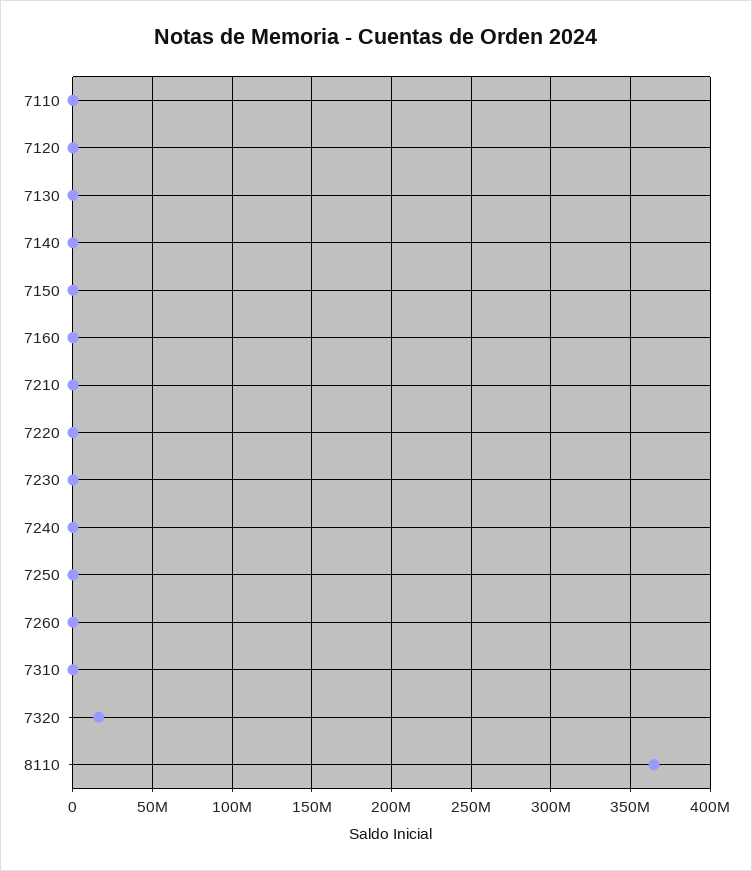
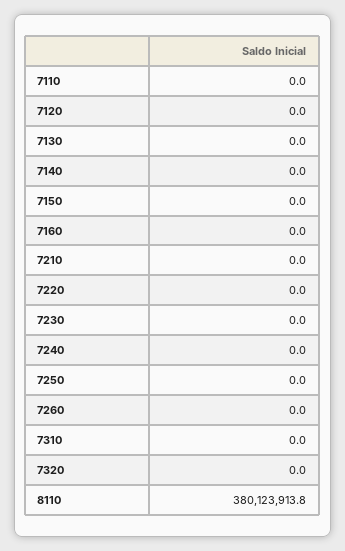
  {
    "7110": 0,
    "7120": 0,
    "7130": 0,
    "7140": 0,
    "7150": 0,
    "7160": 0,
    "7210": 0,
    "7220": 0,
    "7230": 0,
    "7240": 0,
    "7250": 0,
    "7260": 0,
    "7310": 0,
-   "7320": 15000000,
+   "7320": 0,
-   "8110": 365000000
+   "8110": 380123913.8
  }

